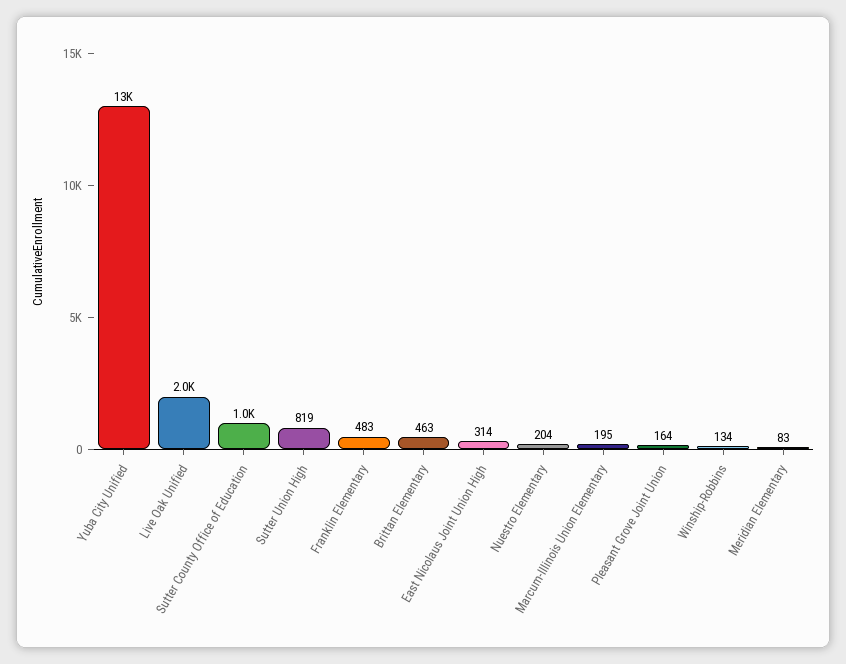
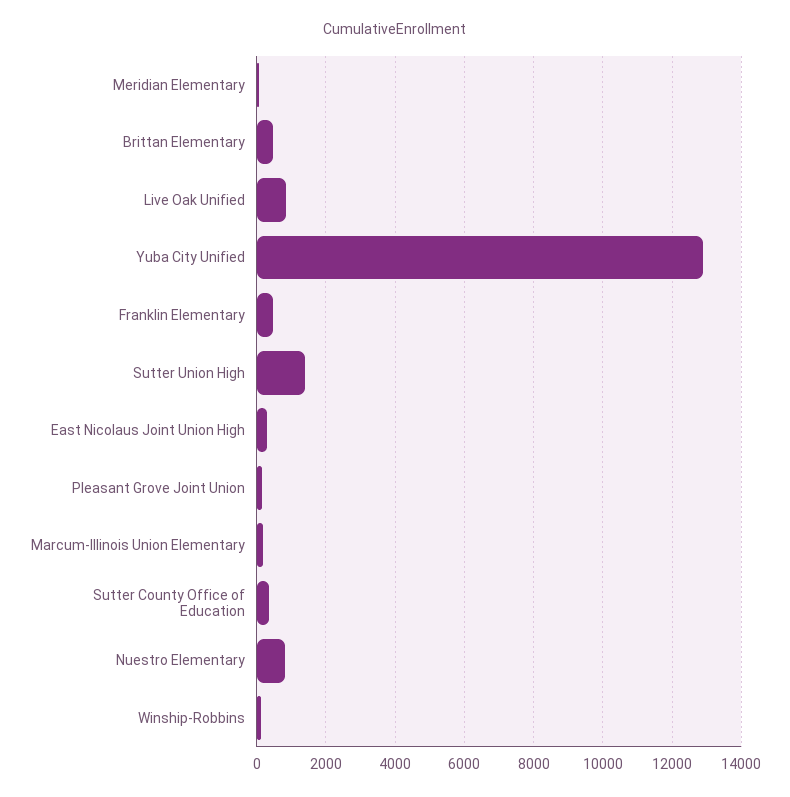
  {
    "Yuba City Unified": 13000,
-   "Live Oak Unified": 2000,
+   "Live Oak Unified": 800,
-   "Sutter County Office of Education": 1000,
+   "Sutter County Office of Education": 400,
-   "Sutter Union High": 819,
+   "Sutter Union High": 1400,
    "Franklin Elementary": 483,
    "Brittan Elementary": 463,
    "East Nicolaus Joint Union High": 314,
-   "Nuestro Elementary": 204,
+   "Nuestro Elementary": 800,
    "Marcum-Illinois Union Elementary": 195,
    "Pleasant Grove Joint Union": 164,
    "Winship-Robbins": 134,
    "Meridian Elementary": 83
  }

